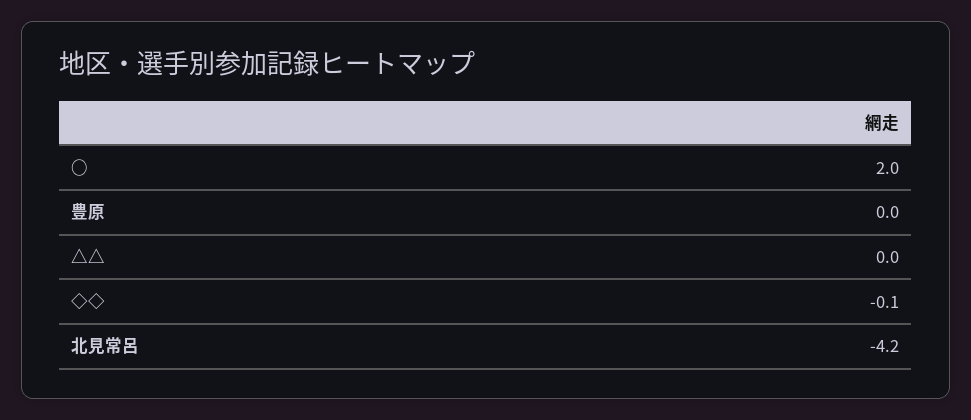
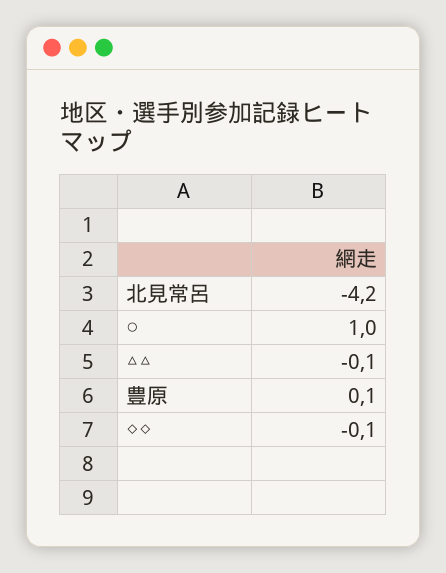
  {
-   "○": 2,
+   "○": 1,
-   "豊原": 0,
+   "豊原": 0.1,
-   "△△": 0,
+   "△△": -0.1,
    "◇◇": -0.1,
    "北見常呂": -4.2
  }

